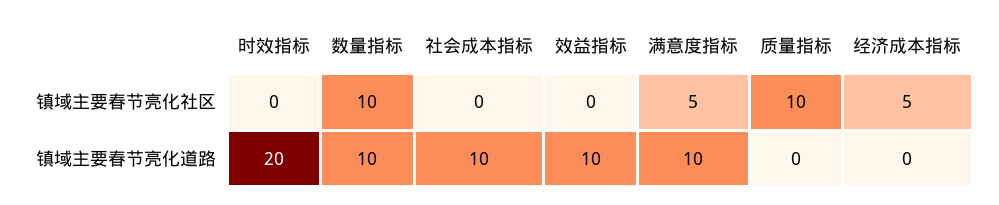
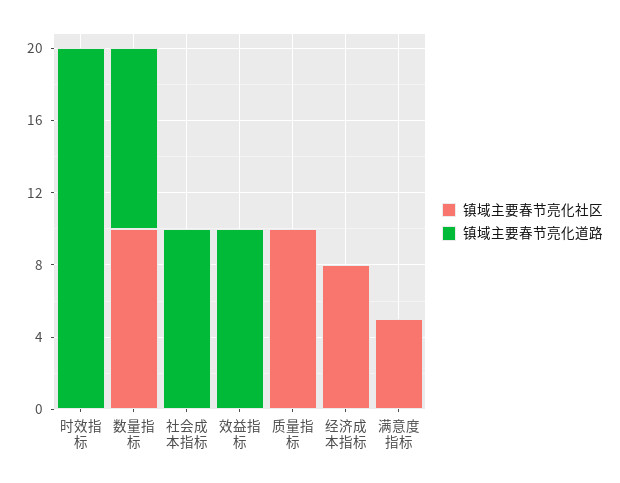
  {
    "镇域主要春节亮化社区": {
      "时效指标": 0,
      "数量指标": 10,
      "社会成本指标": 0,
      "效益指标": 0,
      "满意度指标": 5,
      "质量指标": 10,
-     "经济成本指标": 5
+     "经济成本指标": 8
    },
    "镇域主要春节亮化道路": {
      "时效指标": 20,
      "数量指标": 10,
      "社会成本指标": 10,
      "效益指标": 10,
-     "满意度指标": 10,
+     "满意度指标": 0,
      "质量指标": 0,
      "经济成本指标": 0
    }
  }

